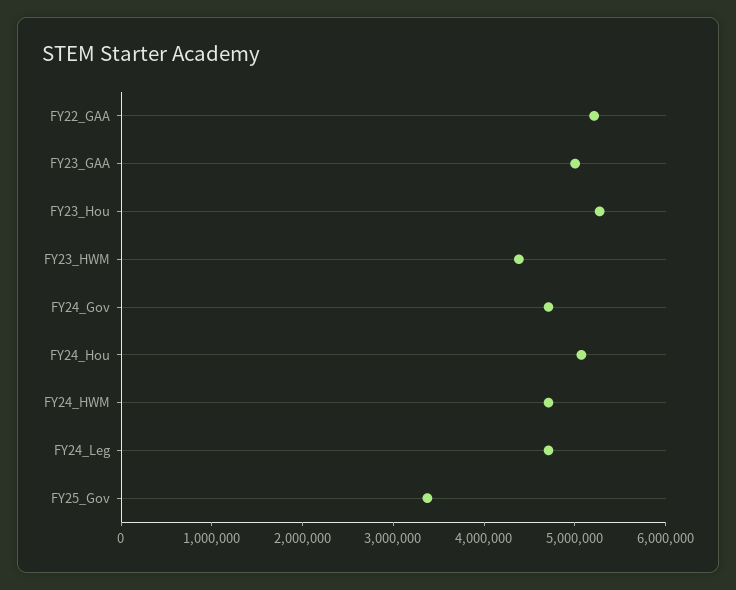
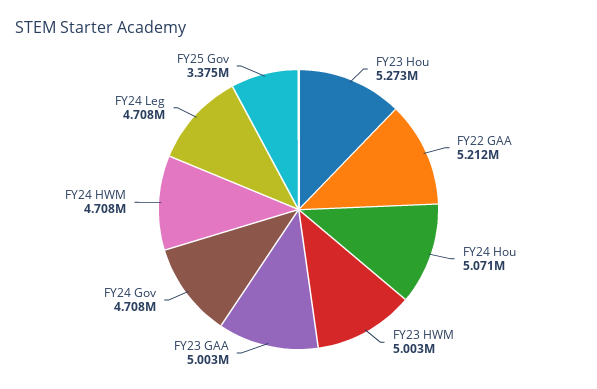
  {
    "FY22_GAA": 5212000,
    "FY23_GAA": 5003000,
    "FY23_Hou": 5273000,
-   "FY23_HWM": 4400000,
+   "FY23_HWM": 5003000,
    "FY24_Gov": 4708000,
    "FY24_Hou": 5071000,
    "FY24_HWM": 4708000,
    "FY24_Leg": 4708000,
    "FY25_Gov": 3375000
  }

